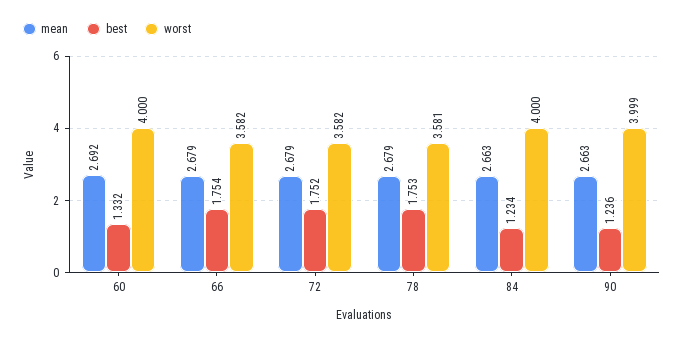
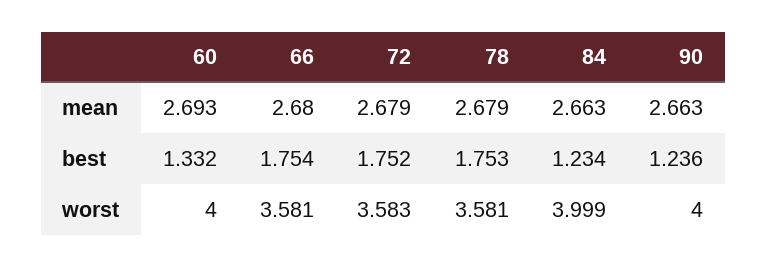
  {
    "mean": {
-     "60": 2.692,
+     "60": 2.693,
-     "66": 2.679,
+     "66": 2.68,
      "72": 2.679,
      "78": 2.679,
      "84": 2.663,
      "90": 2.663
    },
    "best": {
      "60": 1.332,
      "66": 1.754,
      "72": 1.752,
      "78": 1.753,
      "84": 1.234,
      "90": 1.236
    },
    "worst": {
      "60": 4,
-     "66": 3.582,
+     "66": 3.581,
-     "72": 3.582,
+     "72": 3.583,
      "78": 3.581,
-     "84": 4,
+     "84": 3.999,
-     "90": 3.999
+     "90": 4
    }
  }

